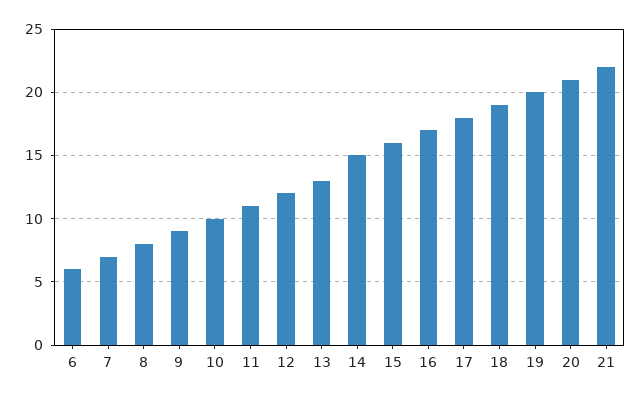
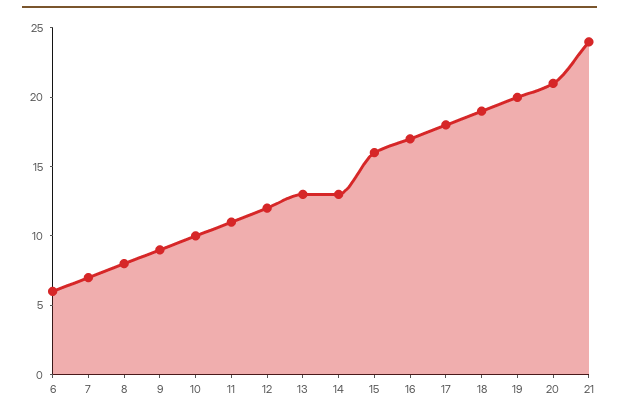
  {
    "6": 6,
    "7": 7,
    "8": 8,
    "9": 9,
    "10": 10,
    "11": 11,
    "12": 12,
    "13": 13,
-   "14": 15,
+   "14": 13,
    "15": 16,
    "16": 17,
    "17": 18,
    "18": 19,
    "19": 20,
    "20": 21,
-   "21": 22
+   "21": 24
  }

